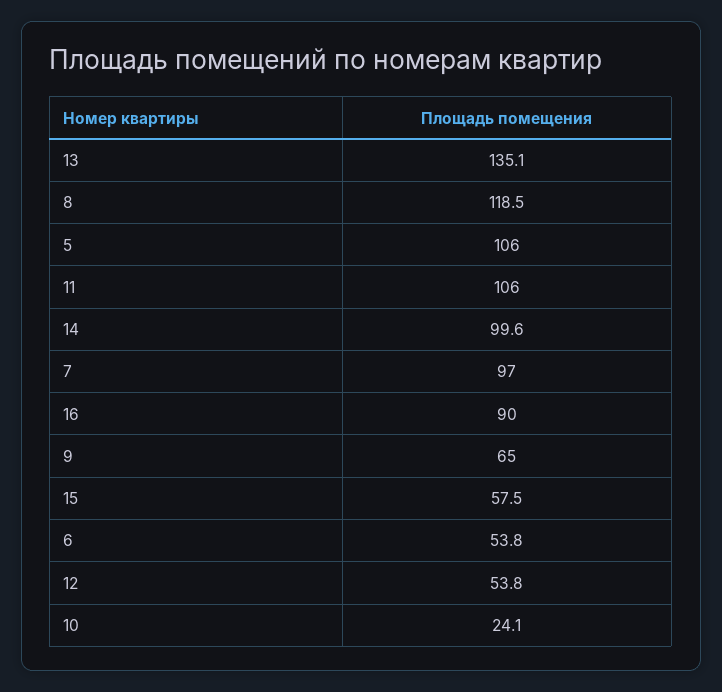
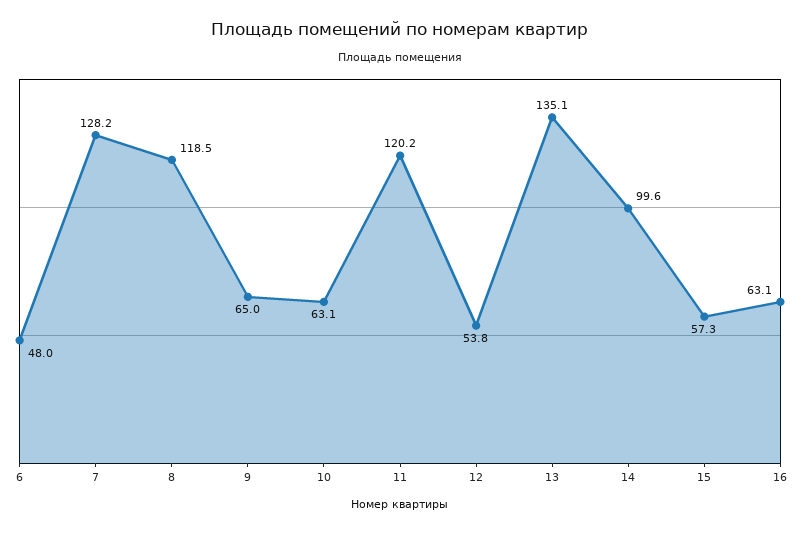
  {
    "13": 135.1,
    "8": 118.5,
-   "5": 106,
-   "11": 106,
+   "11": 120.2,
    "14": 99.6,
-   "7": 97,
+   "7": 128.2,
-   "16": 90,
+   "16": 63.1,
    "9": 65,
-   "15": 57.5,
+   "15": 57.3,
-   "6": 53.8,
+   "6": 48,
    "12": 53.8,
-   "10": 24.1
+   "10": 63.1
  }

